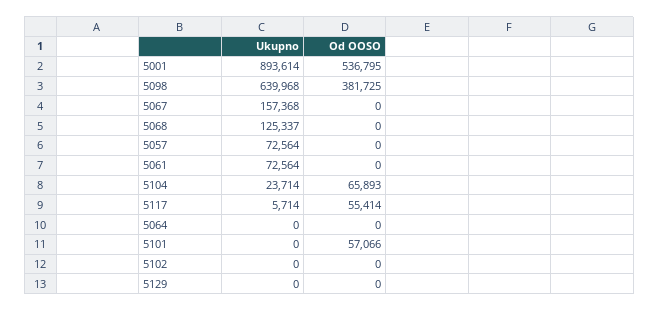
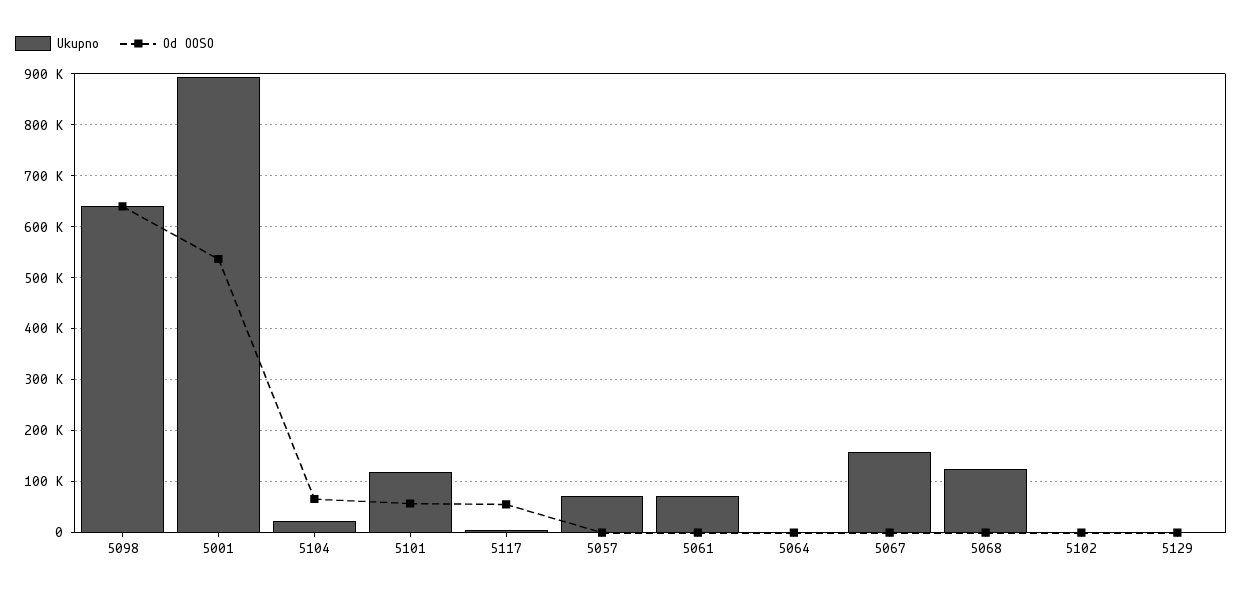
  {
    "Ukupno": {
      "5001": 893614,
      "5098": 639968,
      "5067": 157368,
      "5068": 125337,
      "5057": 72564,
      "5061": 72564,
      "5104": 23714,
      "5117": 5714,
      "5064": 0,
-     "5101": 0,
+     "5101": 120000,
      "5102": 0,
      "5129": 0
    },
    "Od OOSO": {
      "5001": 536795,
-     "5098": 381725,
+     "5098": 640000,
      "5067": 0,
      "5068": 0,
      "5057": 0,
      "5061": 0,
      "5104": 65893,
      "5117": 55414,
      "5064": 0,
      "5101": 57066,
      "5102": 0,
      "5129": 0
    }
  }

